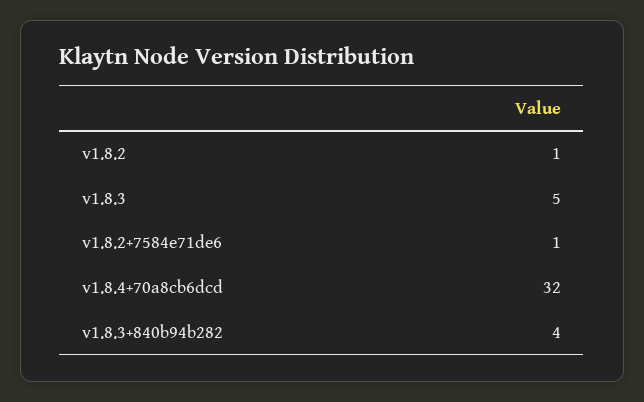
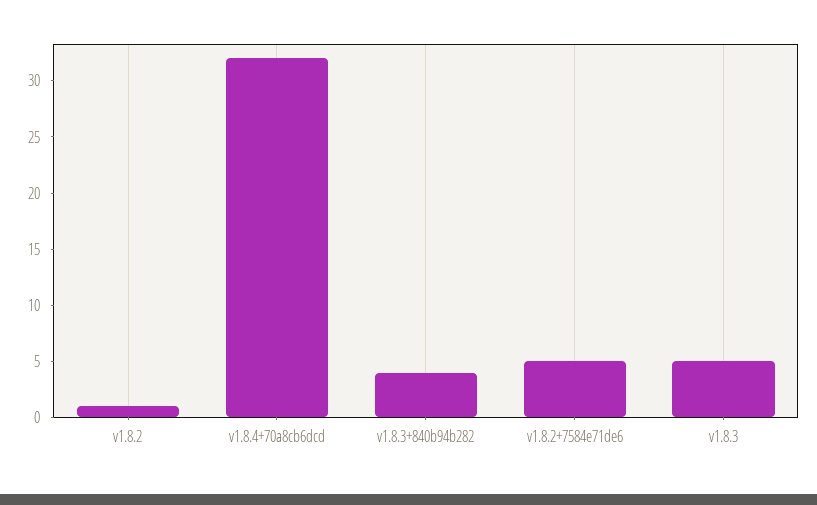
  {
    "v1.8.2": 1,
    "v1.8.3": 5,
-   "v1.8.2+7584e71de6": 1,
+   "v1.8.2+7584e71de6": 5,
    "v1.8.4+70a8cb6dcd": 32,
    "v1.8.3+840b94b282": 4
  }

